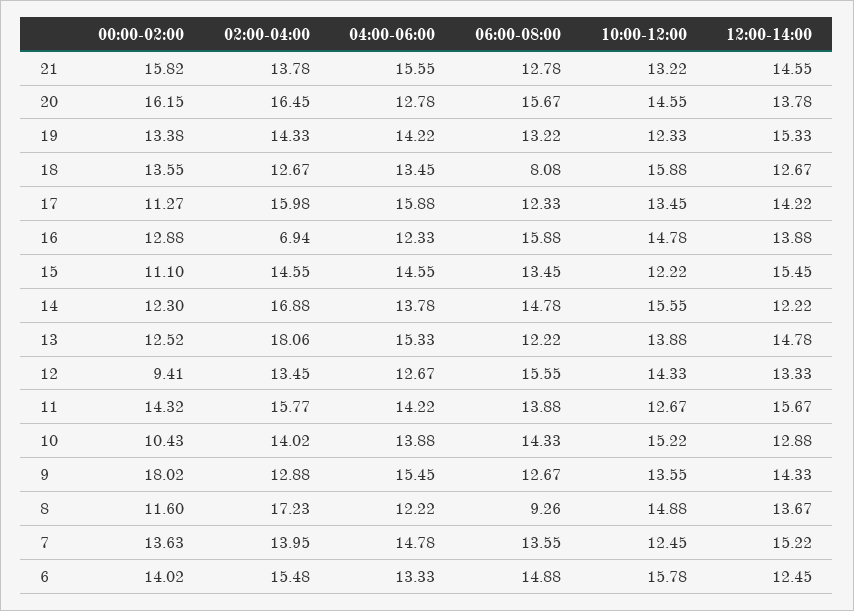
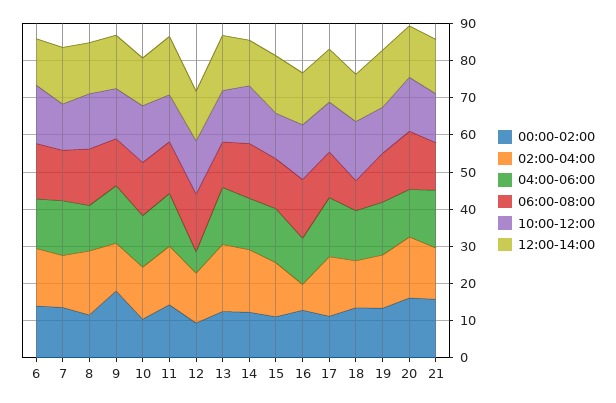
  {
    "00:00-02:00": {
      "21": 15.82,
      "20": 16.15,
      "19": 13.38,
      "18": 13.55,
      "17": 11.27,
      "16": 12.88,
      "15": 11.1,
      "14": 12.3,
      "13": 12.52,
      "12": 9.41,
      "11": 14.32,
      "10": 10.43,
      "9": 18.02,
      "8": 11.6,
      "7": 13.63,
      "6": 14.02
    },
    "02:00-04:00": {
      "21": 13.78,
      "20": 16.45,
      "19": 14.33,
      "18": 12.67,
      "17": 15.98,
      "16": 6.94,
      "15": 14.55,
      "14": 16.88,
      "13": 18.06,
      "12": 13.45,
      "11": 15.77,
      "10": 14.02,
      "9": 12.88,
      "8": 17.23,
      "7": 13.95,
      "6": 15.48
    },
    "04:00-06:00": {
      "21": 15.55,
      "20": 12.78,
      "19": 14.22,
      "18": 13.45,
      "17": 15.88,
      "16": 12.33,
      "15": 14.55,
      "14": 13.78,
      "13": 15.33,
-     "12": 12.67,
+     "12": 5,
      "11": 14.22,
      "10": 13.88,
      "9": 15.45,
      "8": 12.22,
      "7": 14.78,
      "6": 13.33
    },
    "06:00-08:00": {
      "21": 12.78,
      "20": 15.67,
      "19": 13.22,
      "18": 8.08,
      "17": 12.33,
      "16": 15.88,
      "15": 13.45,
      "14": 14.78,
      "13": 12.22,
      "12": 15.55,
      "11": 13.88,
      "10": 14.33,
      "9": 12.67,
-     "8": 9.26,
+     "8": 15,
      "7": 13.55,
      "6": 14.88
    },
    "10:00-12:00": {
      "21": 13.22,
      "20": 14.55,
      "19": 12.33,
      "18": 15.88,
      "17": 13.45,
      "16": 14.78,
      "15": 12.22,
      "14": 15.55,
      "13": 13.88,
      "12": 14.33,
      "11": 12.67,
      "10": 15.22,
      "9": 13.55,
      "8": 14.88,
      "7": 12.45,
      "6": 15.78
    },
    "12:00-14:00": {
      "21": 14.55,
      "20": 13.78,
      "19": 15.33,
      "18": 12.67,
      "17": 14.22,
      "16": 13.88,
      "15": 15.45,
      "14": 12.22,
      "13": 14.78,
      "12": 13.33,
      "11": 15.67,
      "10": 12.88,
      "9": 14.33,
      "8": 13.67,
      "7": 15.22,
      "6": 12.45
    }
  }

